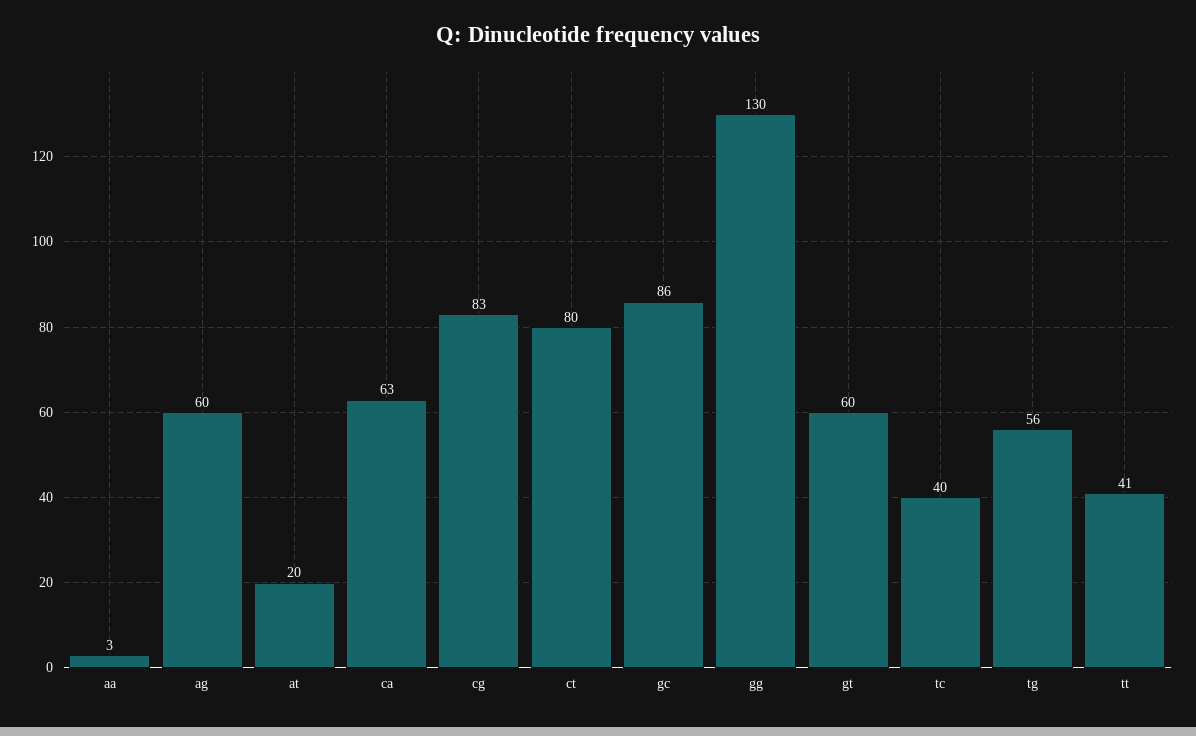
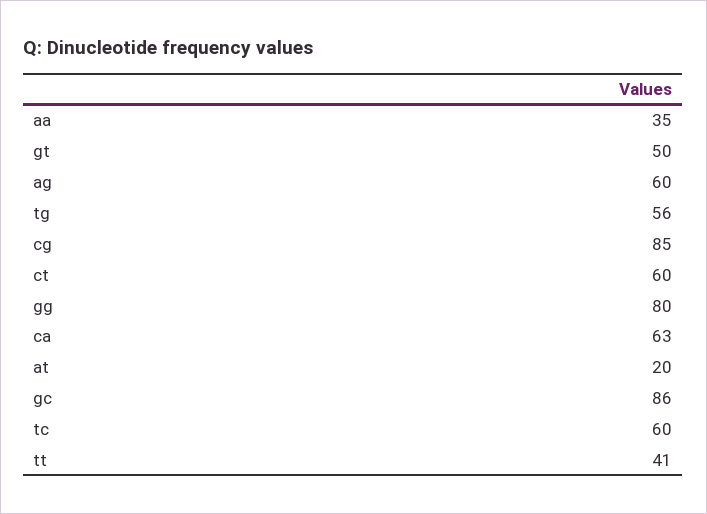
  {
-   "aa": 3,
+   "aa": 35,
    "ag": 60,
    "at": 20,
    "ca": 63,
-   "cg": 83,
+   "cg": 85,
-   "ct": 80,
+   "ct": 60,
    "gc": 86,
-   "gg": 130,
+   "gg": 80,
-   "gt": 60,
+   "gt": 50,
-   "tc": 40,
+   "tc": 60,
    "tg": 56,
    "tt": 41
  }

